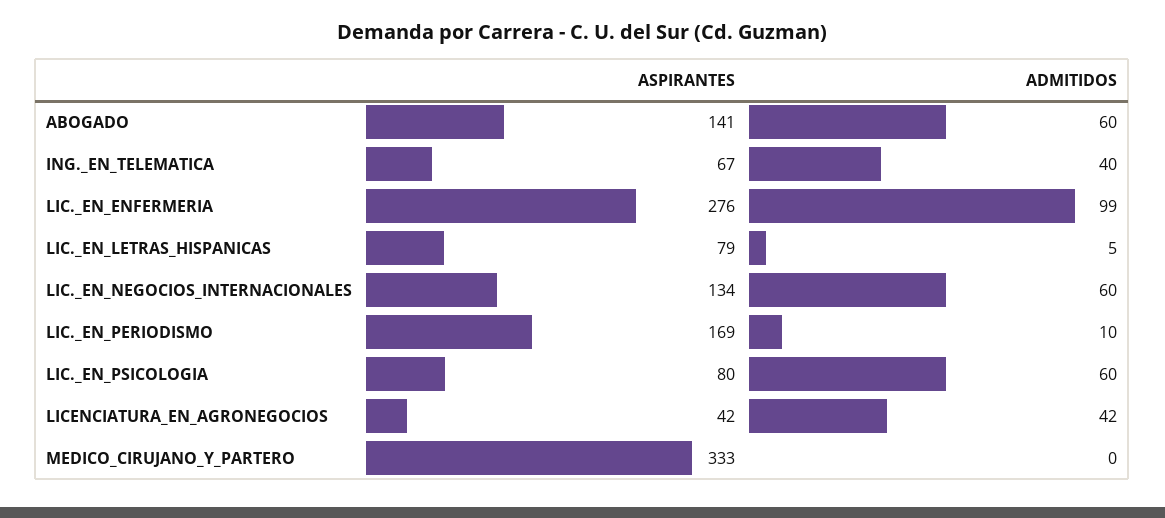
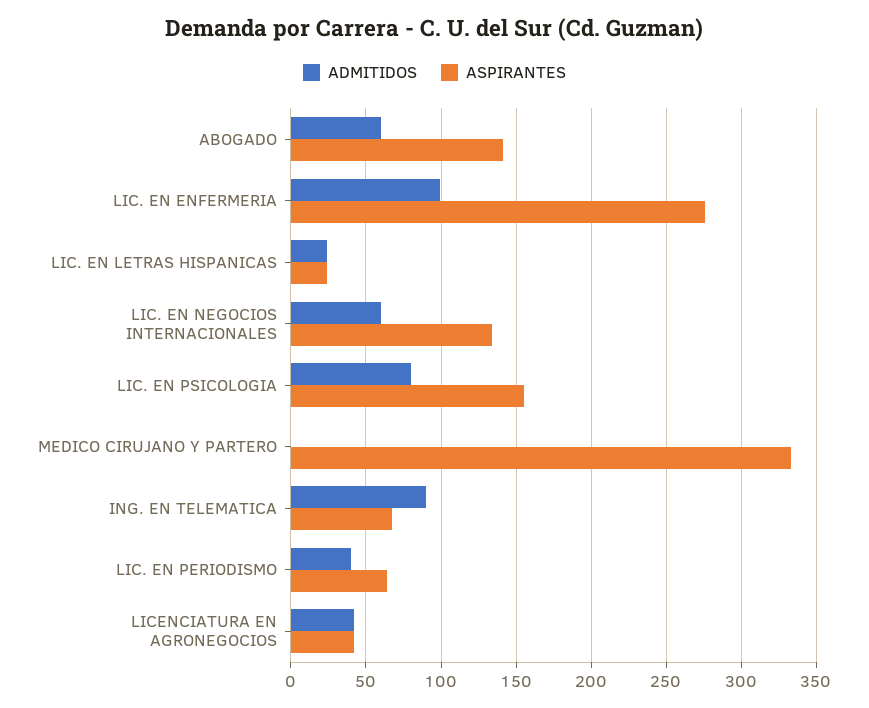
  {
    "ASPIRANTES": {
      "ABOGADO": 141,
      "ING._EN_TELEMATICA": 67,
      "LIC._EN_ENFERMERIA": 276,
-     "LIC._EN_LETRAS_HISPANICAS": 79,
+     "LIC._EN_LETRAS_HISPANICAS": 25,
      "LIC._EN_NEGOCIOS_INTERNACIONALES": 134,
-     "LIC._EN_PERIODISMO": 169,
+     "LIC._EN_PERIODISMO": 65,
-     "LIC._EN_PSICOLOGIA": 80,
+     "LIC._EN_PSICOLOGIA": 155,
      "LICENCIATURA_EN_AGRONEGOCIOS": 42,
      "MEDICO_CIRUJANO_Y_PARTERO": 333
    },
    "ADMITIDOS": {
      "ABOGADO": 60,
-     "ING._EN_TELEMATICA": 40,
+     "ING._EN_TELEMATICA": 90,
      "LIC._EN_ENFERMERIA": 99,
-     "LIC._EN_LETRAS_HISPANICAS": 5,
+     "LIC._EN_LETRAS_HISPANICAS": 25,
      "LIC._EN_NEGOCIOS_INTERNACIONALES": 60,
-     "LIC._EN_PERIODISMO": 10,
+     "LIC._EN_PERIODISMO": 40,
-     "LIC._EN_PSICOLOGIA": 60,
+     "LIC._EN_PSICOLOGIA": 80,
      "LICENCIATURA_EN_AGRONEGOCIOS": 42,
      "MEDICO_CIRUJANO_Y_PARTERO": 0
    }
  }

